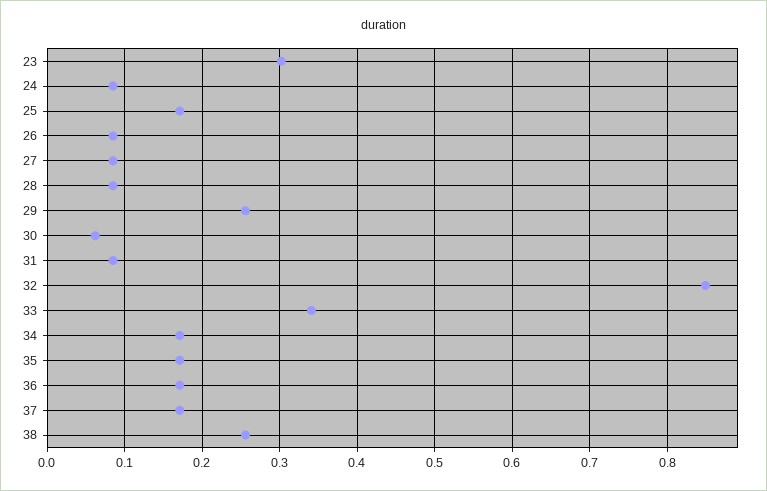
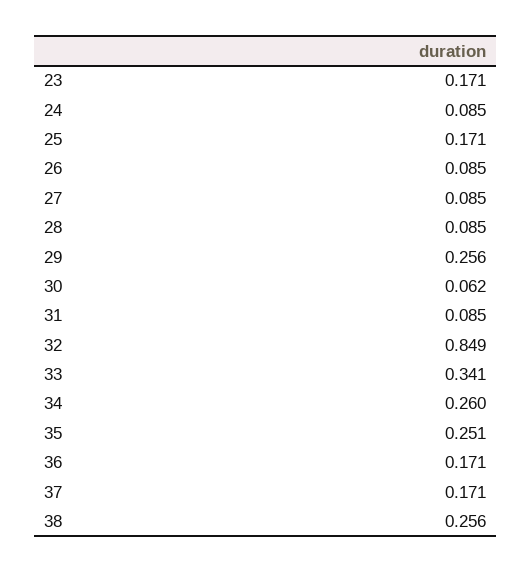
  {
-   "23": 0.3,
+   "23": 0.171,
    "24": 0.085,
    "25": 0.171,
    "26": 0.085,
    "27": 0.085,
    "28": 0.085,
    "29": 0.256,
    "30": 0.062,
    "31": 0.085,
    "32": 0.849,
    "33": 0.341,
-   "34": 0.17,
+   "34": 0.26,
-   "35": 0.17,
+   "35": 0.251,
    "36": 0.171,
    "37": 0.171,
    "38": 0.256
  }

